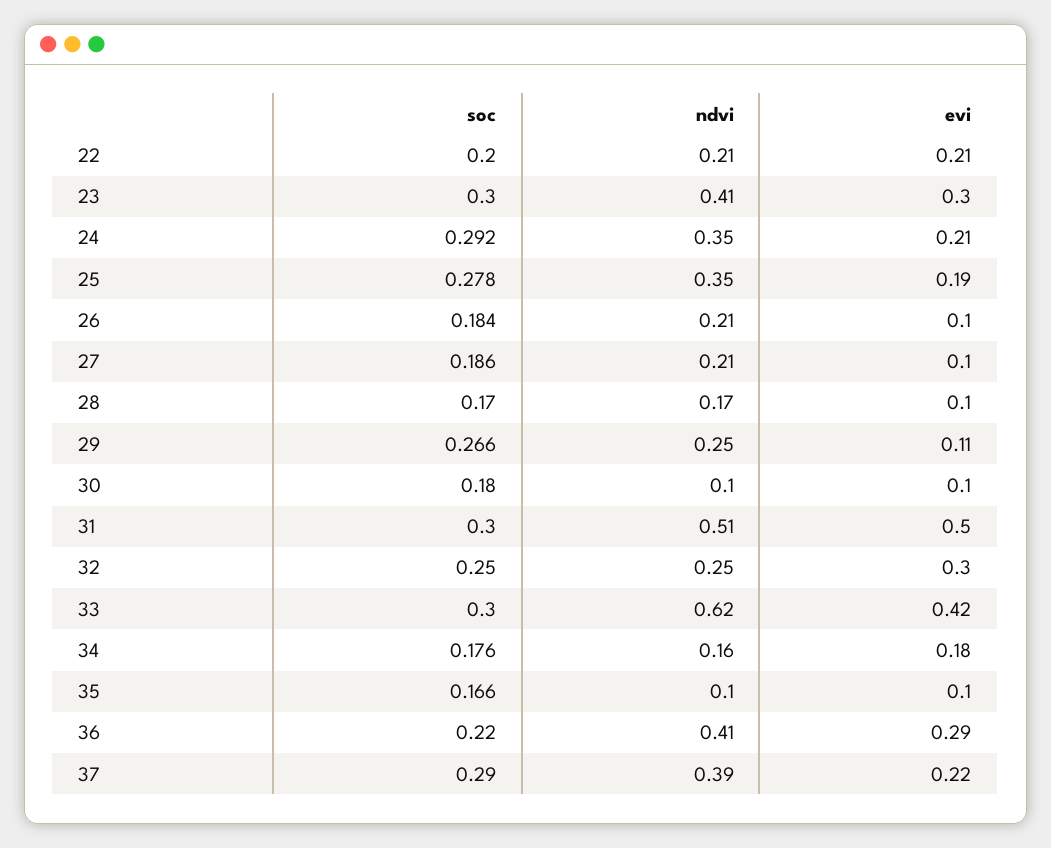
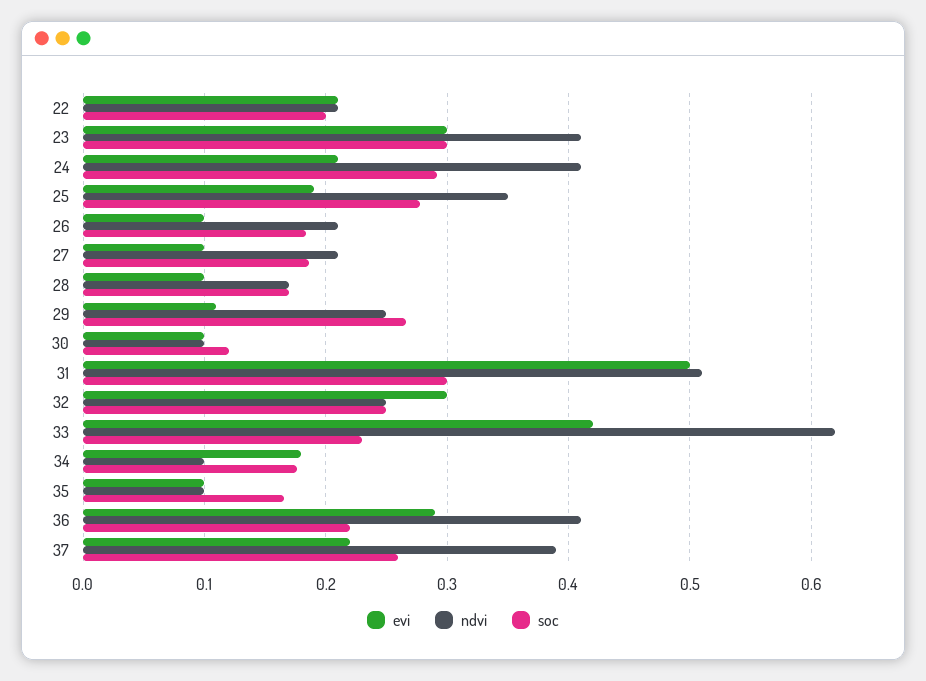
  {
    "soc": {
      "22": 0.2,
      "23": 0.3,
      "24": 0.292,
      "25": 0.278,
      "26": 0.184,
      "27": 0.186,
      "28": 0.17,
      "29": 0.266,
-     "30": 0.18,
+     "30": 0.12,
      "31": 0.3,
      "32": 0.25,
-     "33": 0.3,
+     "33": 0.23,
      "34": 0.176,
      "35": 0.166,
      "36": 0.22,
-     "37": 0.29
+     "37": 0.26
    },
    "ndvi": {
      "22": 0.21,
      "23": 0.41,
-     "24": 0.35,
+     "24": 0.41,
      "25": 0.35,
      "26": 0.21,
      "27": 0.21,
      "28": 0.17,
      "29": 0.25,
      "30": 0.1,
      "31": 0.51,
      "32": 0.25,
      "33": 0.62,
-     "34": 0.16,
+     "34": 0.1,
      "35": 0.1,
      "36": 0.41,
      "37": 0.39
    },
    "evi": {
      "22": 0.21,
      "23": 0.3,
      "24": 0.21,
      "25": 0.19,
      "26": 0.1,
      "27": 0.1,
      "28": 0.1,
      "29": 0.11,
      "30": 0.1,
      "31": 0.5,
      "32": 0.3,
      "33": 0.42,
      "34": 0.18,
      "35": 0.1,
      "36": 0.29,
      "37": 0.22
    }
  }

